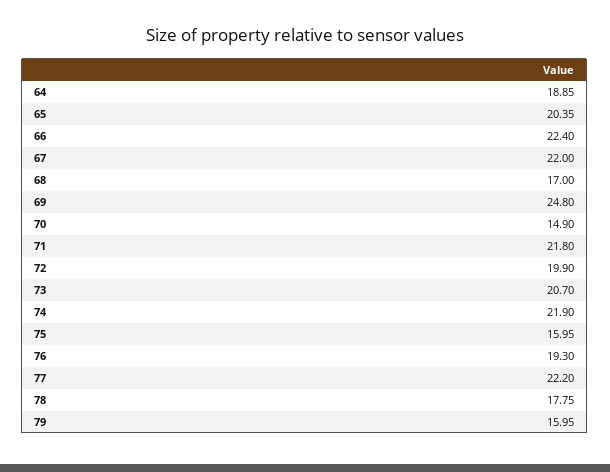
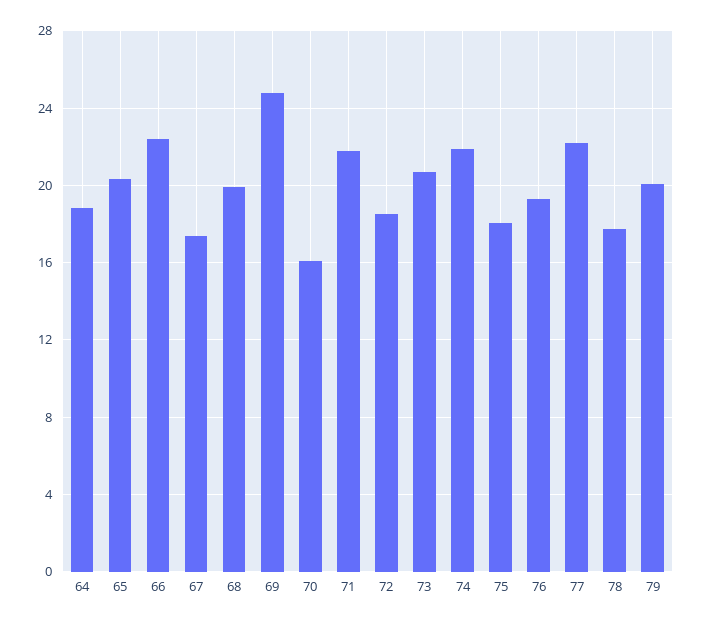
  {
    "64": 18.85,
    "65": 20.35,
    "66": 22.4,
-   "67": 22,
+   "67": 17.5,
-   "68": 17,
+   "68": 20,
    "69": 24.8,
-   "70": 14.9,
+   "70": 16,
    "71": 21.8,
-   "72": 19.9,
+   "72": 18.5,
    "73": 20.7,
    "74": 21.9,
-   "75": 15.95,
+   "75": 18,
    "76": 19.3,
    "77": 22.2,
    "78": 17.75,
-   "79": 15.95
+   "79": 20
  }

